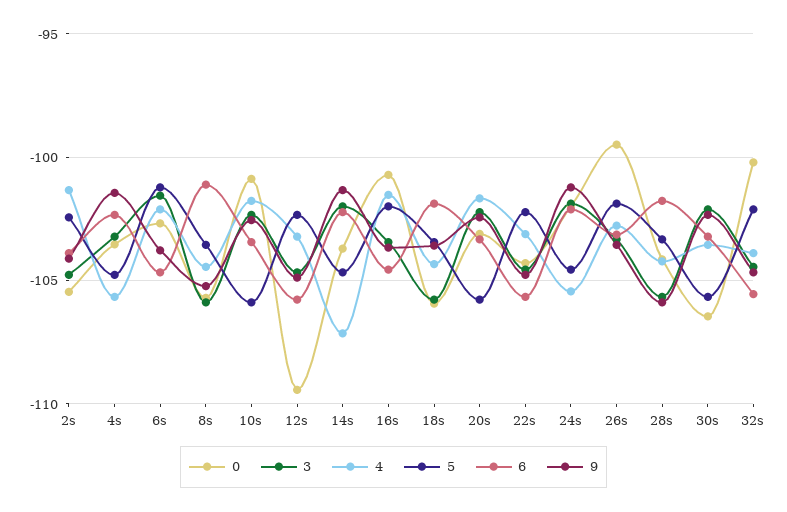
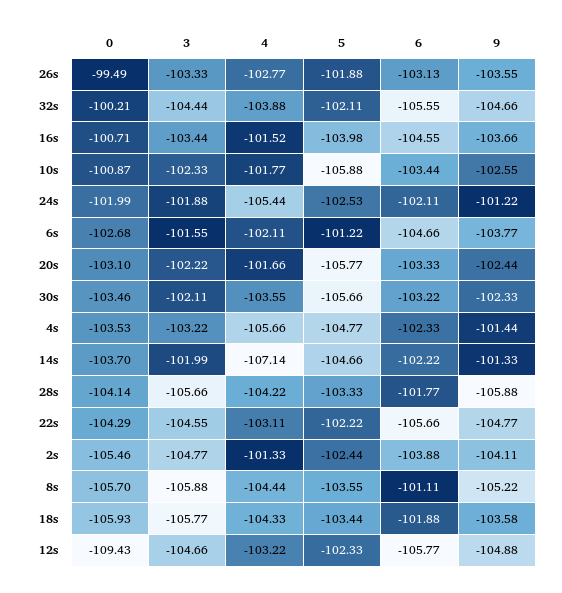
  {
    "0": {
      "2s": -105.46,
      "4s": -103.53,
      "6s": -102.68,
      "8s": -105.7,
      "10s": -100.87,
      "12s": -109.43,
      "14s": -103.7,
      "16s": -100.71,
      "18s": -105.93,
      "20s": -103.1,
      "22s": -104.29,
      "24s": -101.99,
      "26s": -99.49,
      "28s": -104.14,
-     "30s": -106.5,
+     "30s": -103.46,
      "32s": -100.21
    },
    "3": {
      "2s": -104.77,
      "4s": -103.22,
      "6s": -101.55,
      "8s": -105.88,
      "10s": -102.33,
      "12s": -104.66,
      "14s": -101.99,
      "16s": -103.44,
      "18s": -105.77,
      "20s": -102.22,
      "22s": -104.55,
      "24s": -101.88,
      "26s": -103.33,
      "28s": -105.66,
      "30s": -102.11,
      "32s": -104.44
    },
    "4": {
      "2s": -101.33,
      "4s": -105.66,
      "6s": -102.11,
      "8s": -104.44,
      "10s": -101.77,
      "12s": -103.22,
      "14s": -107.14,
      "16s": -101.52,
      "18s": -104.33,
      "20s": -101.66,
      "22s": -103.11,
      "24s": -105.44,
      "26s": -102.77,
      "28s": -104.22,
      "30s": -103.55,
      "32s": -103.88
    },
    "5": {
      "2s": -102.44,
      "4s": -104.77,
      "6s": -101.22,
      "8s": -103.55,
      "10s": -105.88,
      "12s": -102.33,
      "14s": -104.66,
-     "16s": -102,
+     "16s": -103.98,
      "18s": -103.44,
      "20s": -105.77,
      "22s": -102.22,
-     "24s": -104.5,
+     "24s": -102.53,
      "26s": -101.88,
      "28s": -103.33,
      "30s": -105.66,
      "32s": -102.11
    },
    "6": {
      "2s": -103.88,
      "4s": -102.33,
      "6s": -104.66,
      "8s": -101.11,
      "10s": -103.44,
      "12s": -105.77,
      "14s": -102.22,
      "16s": -104.55,
      "18s": -101.88,
      "20s": -103.33,
      "22s": -105.66,
      "24s": -102.11,
      "26s": -103.13,
      "28s": -101.77,
      "30s": -103.22,
      "32s": -105.55
    },
    "9": {
      "2s": -104.11,
      "4s": -101.44,
      "6s": -103.77,
      "8s": -105.22,
      "10s": -102.55,
      "12s": -104.88,
      "14s": -101.33,
      "16s": -103.66,
      "18s": -103.58,
      "20s": -102.44,
      "22s": -104.77,
      "24s": -101.22,
      "26s": -103.55,
      "28s": -105.88,
      "30s": -102.33,
      "32s": -104.66
    }
  }

